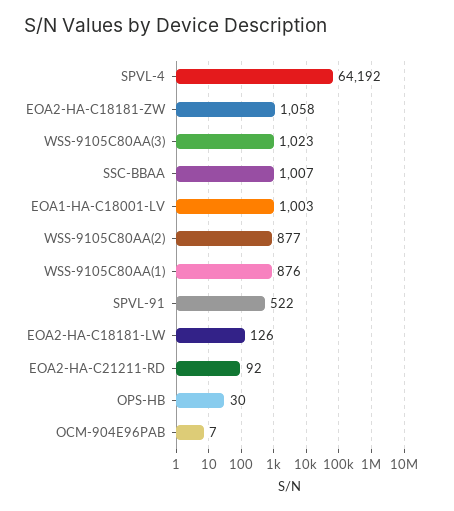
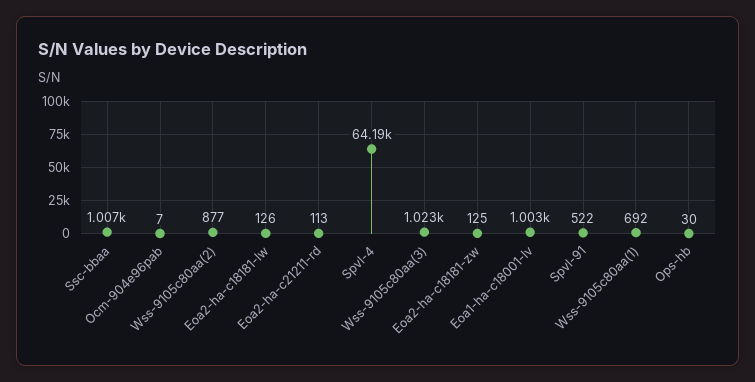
  {
    "SPVL-4": 64192,
-   "EOA2-HA-C18181-ZW": 1058,
+   "EOA2-HA-C18181-ZW": 125,
    "WSS-9105C80AA(3)": 1023,
    "SSC-BBAA": 1007,
    "EOA1-HA-C18001-LV": 1003,
    "WSS-9105C80AA(2)": 877,
-   "WSS-9105C80AA(1)": 876,
+   "WSS-9105C80AA(1)": 692,
    "SPVL-91": 522,
    "EOA2-HA-C18181-LW": 126,
-   "EOA2-HA-C21211-RD": 92,
+   "EOA2-HA-C21211-RD": 113,
    "OPS-HB": 30,
    "OCM-904E96PAB": 7
  }

